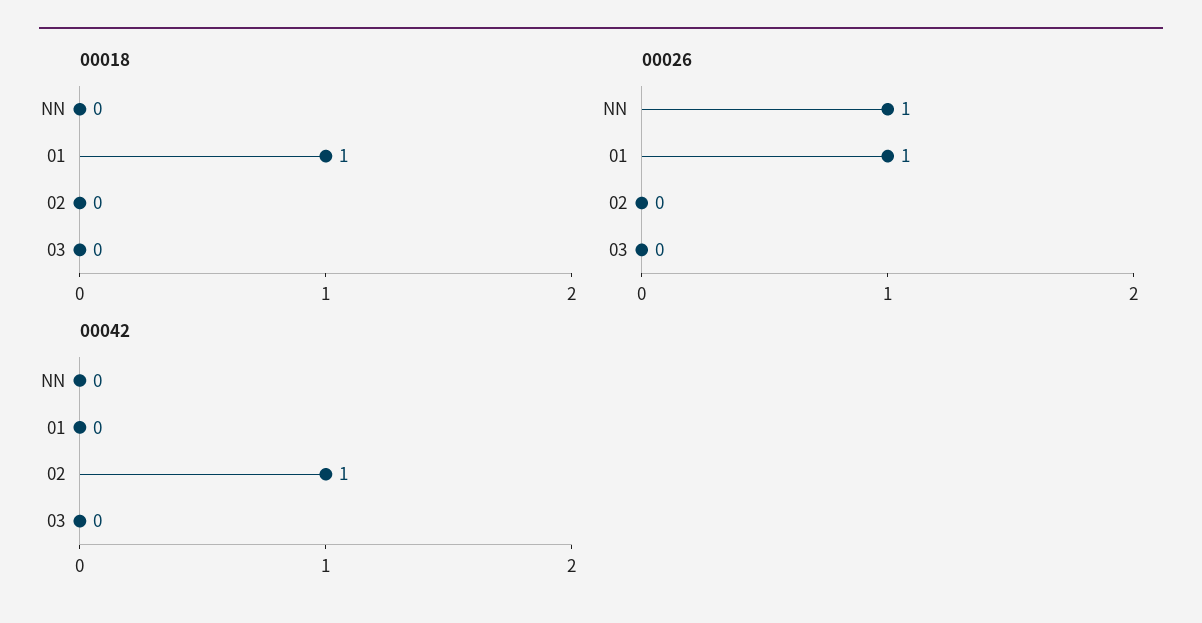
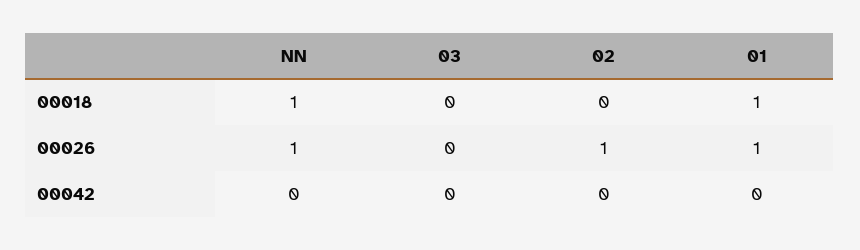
  {
    "00018": {
-     "NN": 0,
+     "NN": 1,
      "01": 1,
      "02": 0,
      "03": 0
    },
    "00026": {
      "NN": 1,
      "01": 1,
-     "02": 0,
+     "02": 1,
      "03": 0
    },
    "00042": {
      "NN": 0,
      "01": 0,
-     "02": 1,
+     "02": 0,
      "03": 0
    }
  }

